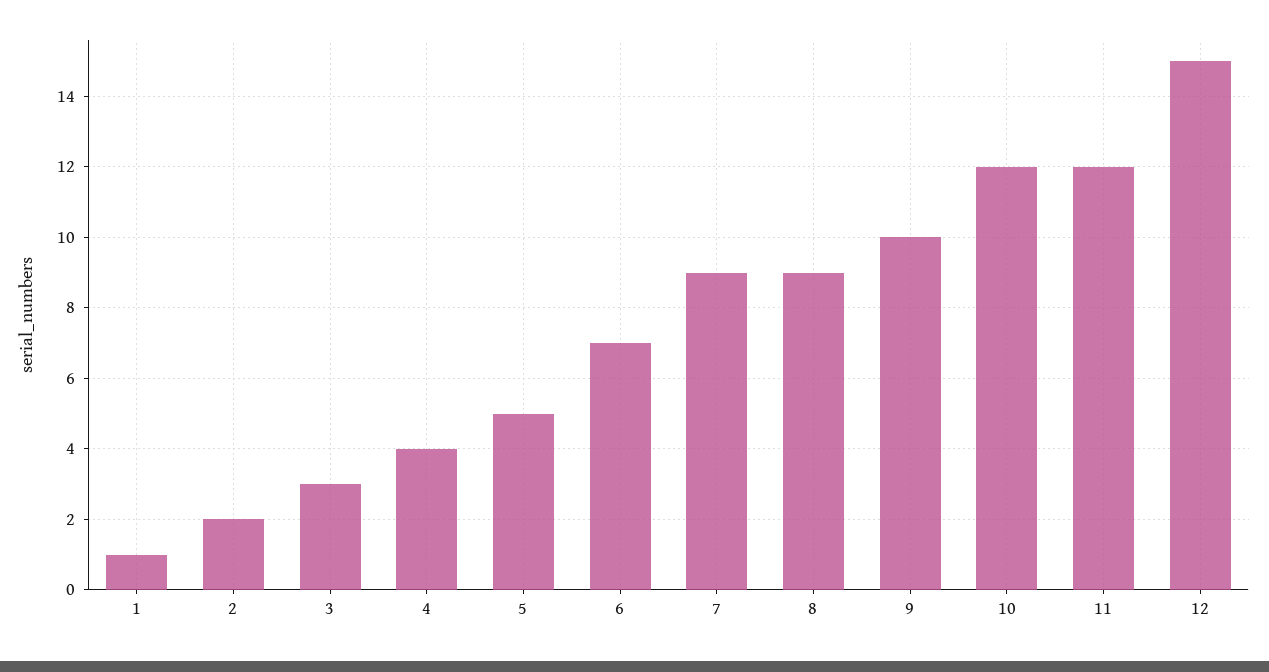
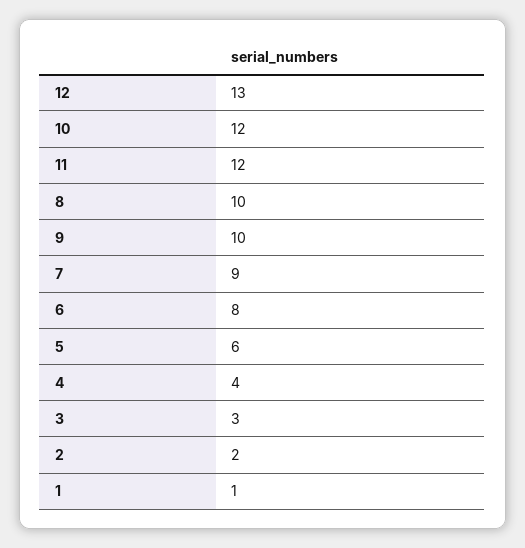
  {
    "1": 1,
    "2": 2,
    "3": 3,
    "4": 4,
-   "5": 5,
+   "5": 6,
-   "6": 7,
+   "6": 8,
    "7": 9,
-   "8": 9,
+   "8": 10,
    "9": 10,
    "10": 12,
    "11": 12,
-   "12": 15
+   "12": 13
  }

